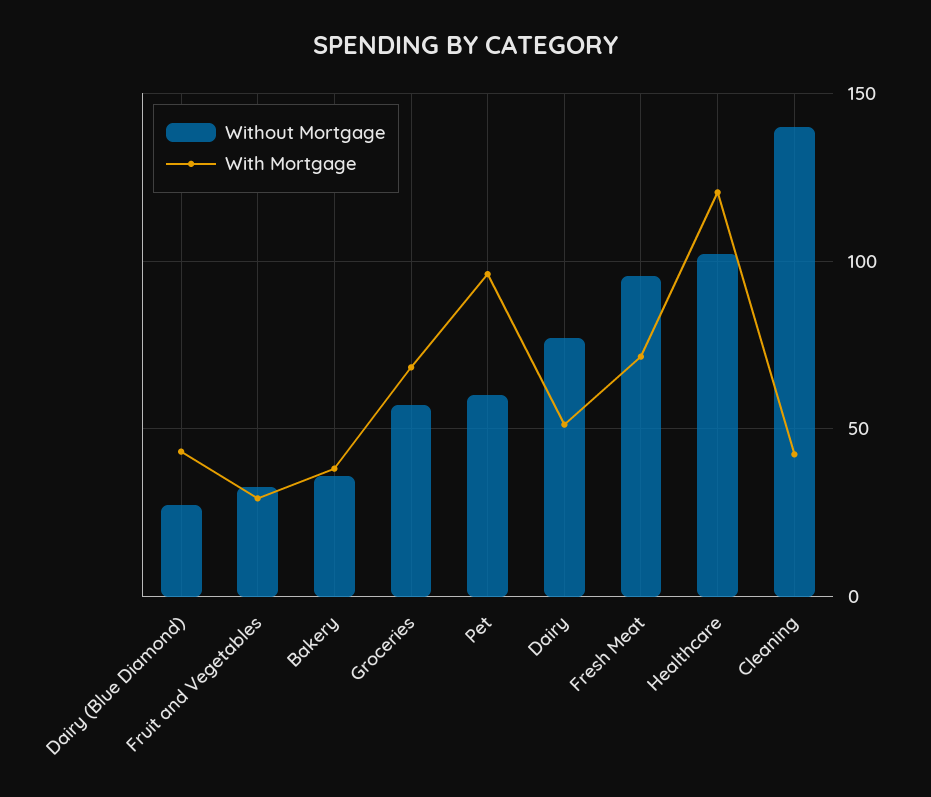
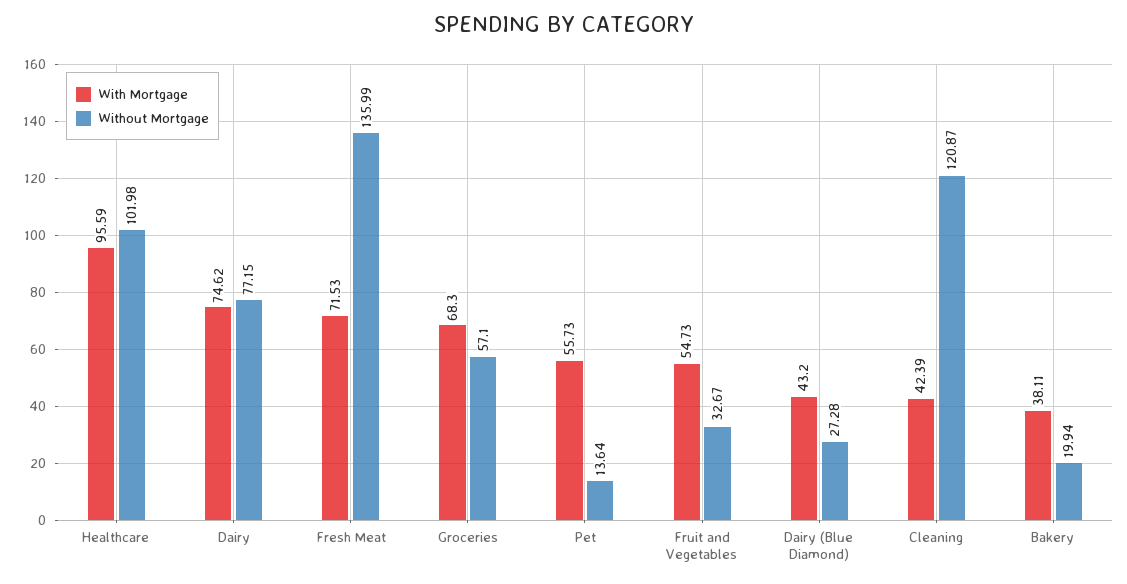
  {
    "Without Mortgage": {
      "Dairy (Blue Diamond)": 27.28,
      "Fruit and Vegetables": 32.67,
-     "Bakery": 35,
+     "Bakery": 19.94,
      "Groceries": 57.1,
-     "Pet": 60,
+     "Pet": 13.64,
      "Dairy": 77.15,
-     "Fresh Meat": 95,
+     "Fresh Meat": 135.99,
      "Healthcare": 101.98,
-     "Cleaning": 140
+     "Cleaning": 120.87
    },
    "With Mortgage": {
      "Dairy (Blue Diamond)": 43.2,
-     "Fruit and Vegetables": 30,
+     "Fruit and Vegetables": 54.73,
      "Bakery": 38.11,
      "Groceries": 68.3,
-     "Pet": 95,
+     "Pet": 55.73,
-     "Dairy": 50,
+     "Dairy": 74.62,
      "Fresh Meat": 71.53,
-     "Healthcare": 120,
+     "Healthcare": 95.59,
      "Cleaning": 42.39
    }
  }

